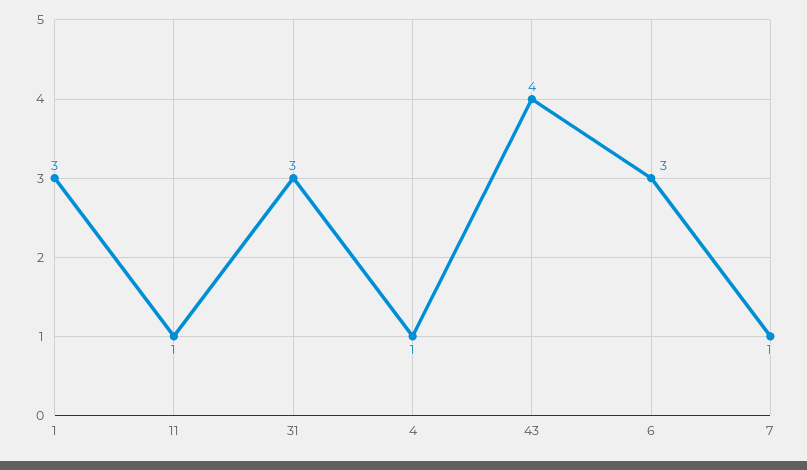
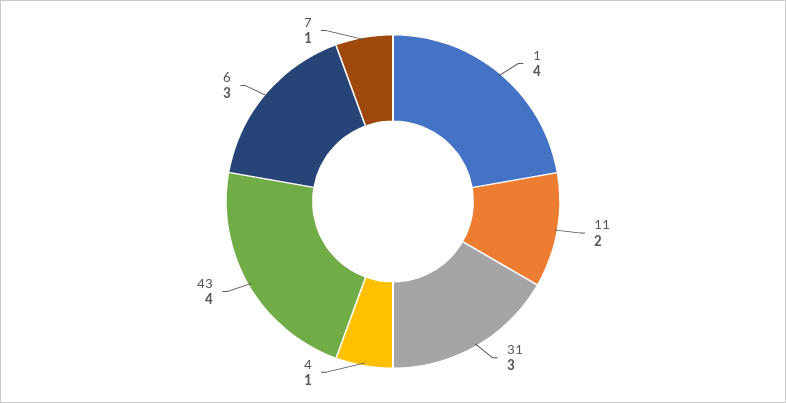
  {
-   "1": 3,
+   "1": 4,
-   "11": 1,
+   "11": 2,
    "31": 3,
    "4": 1,
    "43": 4,
    "6": 3,
    "7": 1
  }

